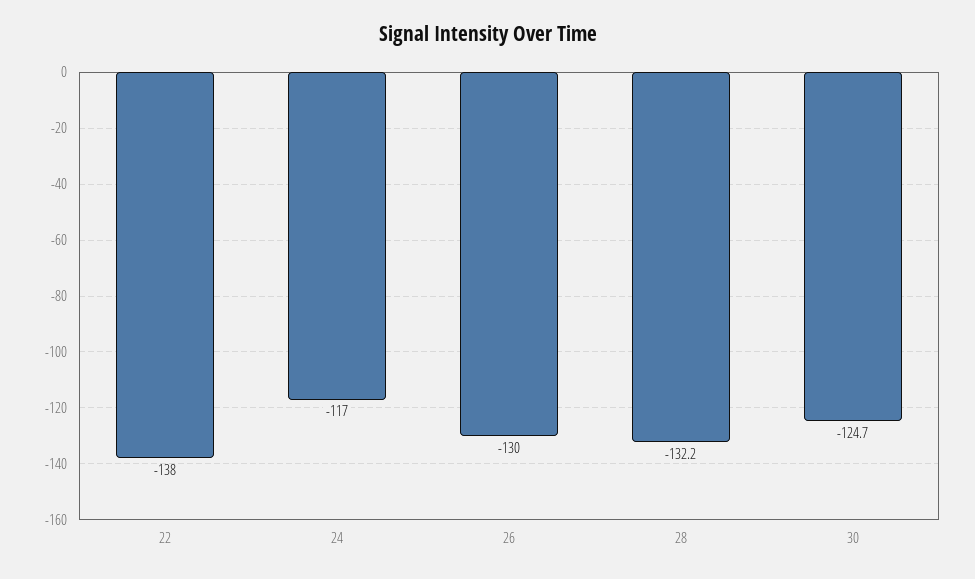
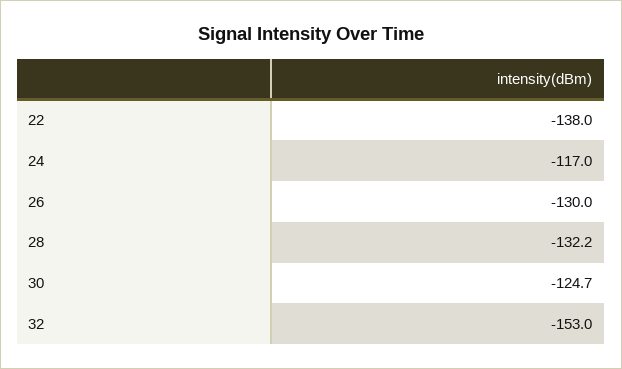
  {
    "22": -138,
    "24": -117,
    "26": -130,
    "28": -132.2,
-   "30": -124.7
+   "30": -124.7,
+   "32": -153
  }

